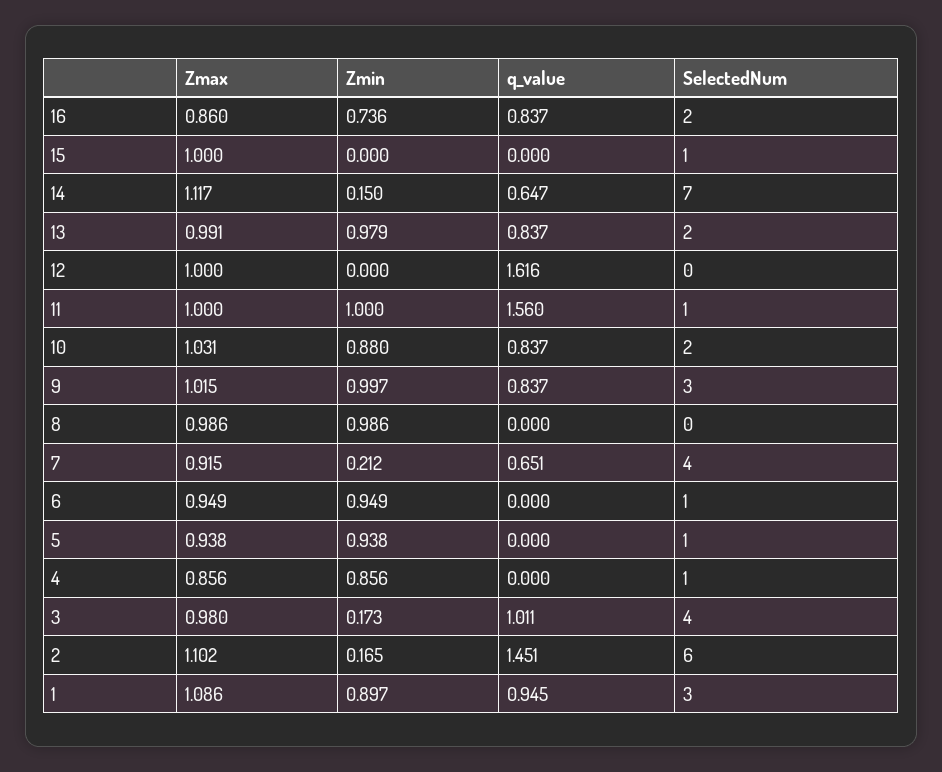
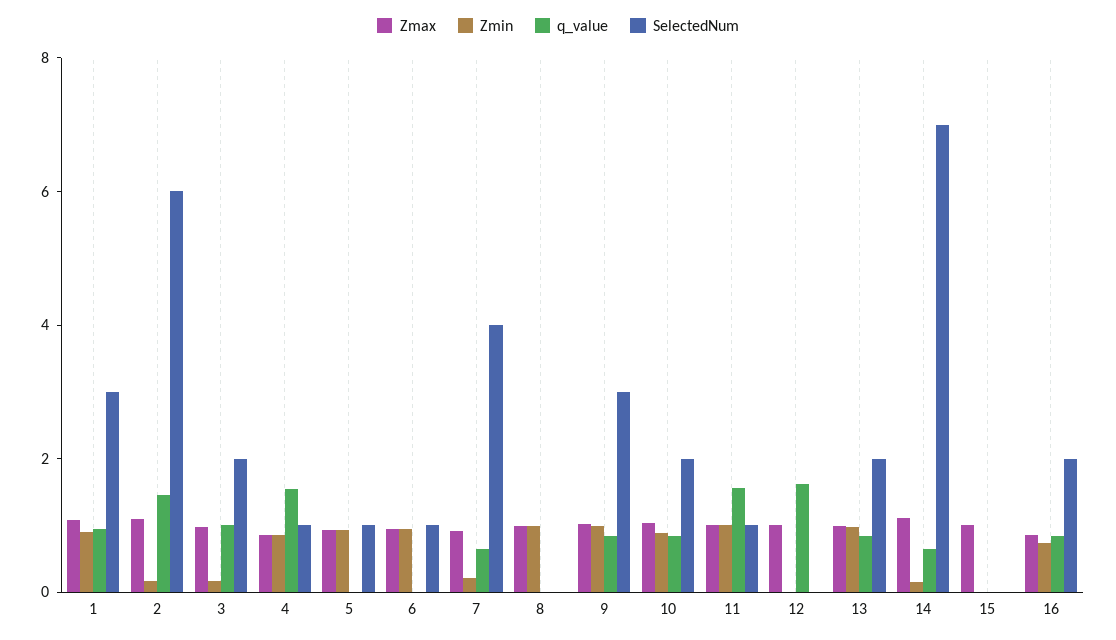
  {
    "Zmax": {
      "16": 0.86,
      "15": 1,
      "14": 1.117,
      "13": 0.991,
      "12": 1,
      "11": 1,
      "10": 1.031,
      "9": 1.015,
      "8": 0.986,
      "7": 0.915,
      "6": 0.949,
      "5": 0.938,
      "4": 0.856,
      "3": 0.98,
      "2": 1.102,
      "1": 1.086
    },
    "Zmin": {
      "16": 0.736,
      "15": 0,
      "14": 0.15,
      "13": 0.979,
      "12": 0,
      "11": 1,
      "10": 0.88,
      "9": 0.997,
      "8": 0.986,
      "7": 0.212,
      "6": 0.949,
      "5": 0.938,
      "4": 0.856,
      "3": 0.173,
      "2": 0.165,
      "1": 0.897
    },
    "q_value": {
      "16": 0.837,
      "15": 0,
      "14": 0.647,
      "13": 0.837,
      "12": 1.616,
      "11": 1.56,
      "10": 0.837,
      "9": 0.837,
      "8": 0,
      "7": 0.651,
      "6": 0,
      "5": 0,
-     "4": 0,
+     "4": 1.5,
      "3": 1.011,
      "2": 1.451,
      "1": 0.945
    },
    "SelectedNum": {
      "16": 2,
-     "15": 1,
+     "15": 0,
      "14": 7,
      "13": 2,
      "12": 0,
      "11": 1,
      "10": 2,
      "9": 3,
      "8": 0,
      "7": 4,
      "6": 1,
      "5": 1,
      "4": 1,
-     "3": 4,
+     "3": 2,
      "2": 6,
      "1": 3
    }
  }

